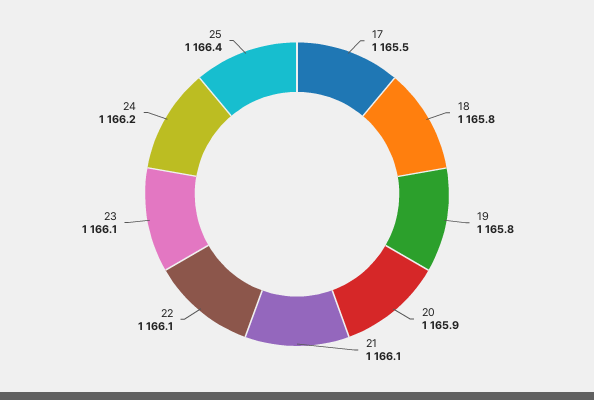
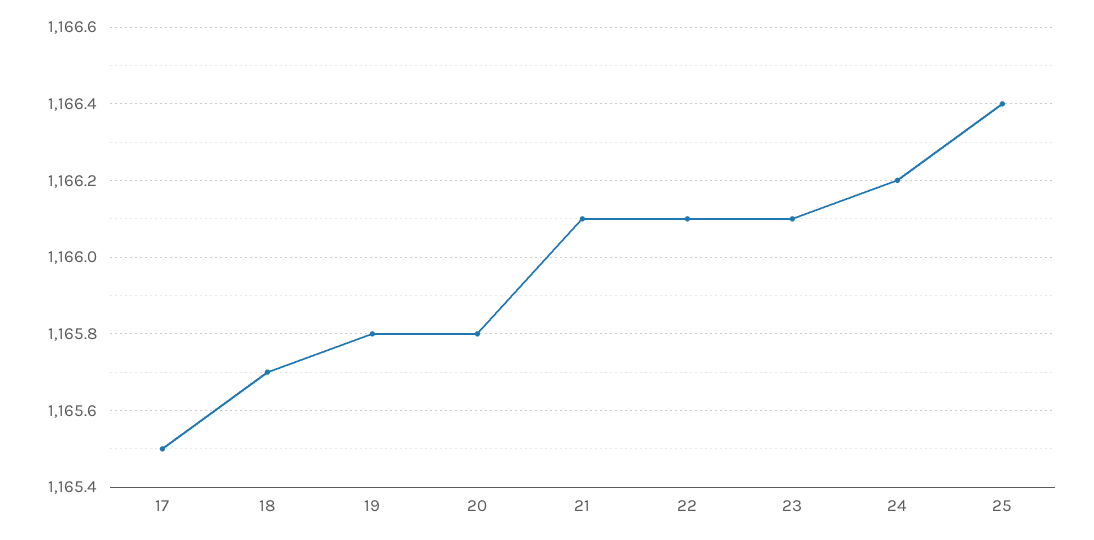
  {
    "17": 1165.5,
-   "18": 1165.8,
+   "18": 1165.7,
    "19": 1165.8,
-   "20": 1165.9,
+   "20": 1165.8,
    "21": 1166.1,
    "22": 1166.1,
    "23": 1166.1,
    "24": 1166.2,
    "25": 1166.4
  }

